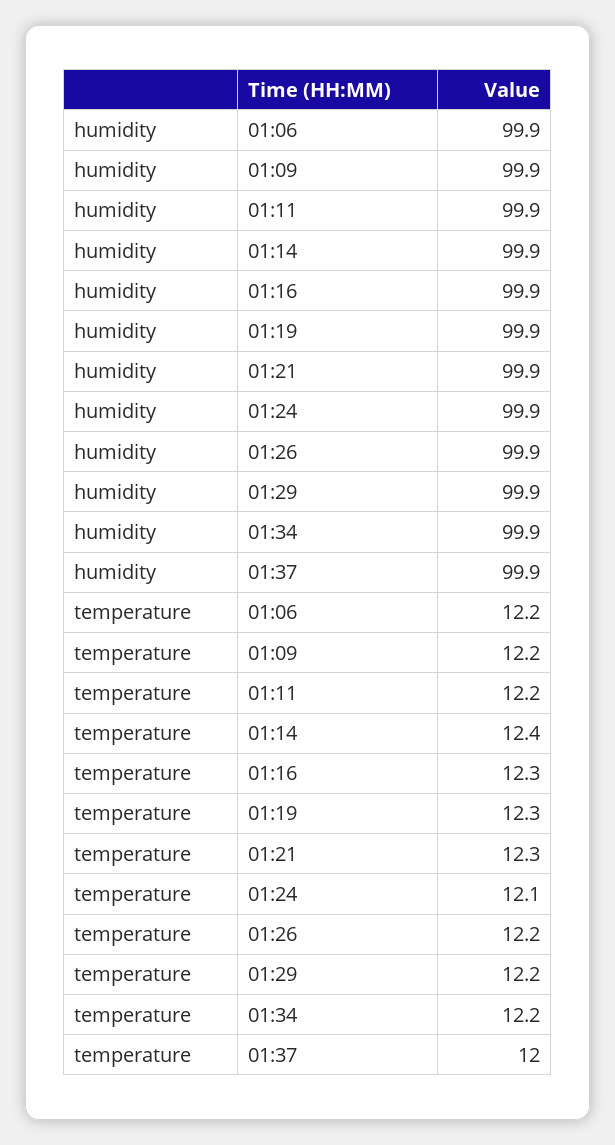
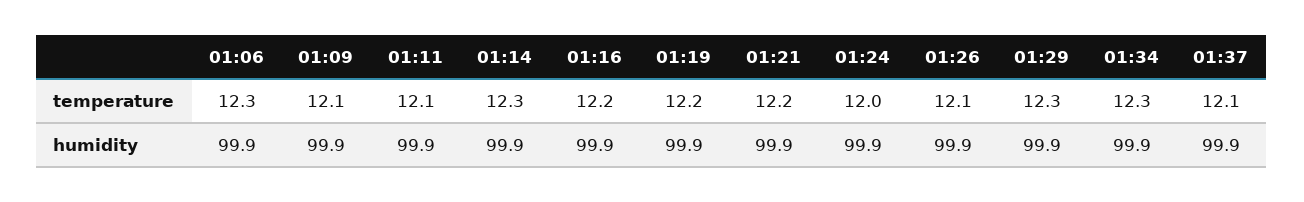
  {
    "humidity": {
      "01:06": 99.9,
      "01:09": 99.9,
      "01:11": 99.9,
      "01:14": 99.9,
      "01:16": 99.9,
      "01:19": 99.9,
      "01:21": 99.9,
      "01:24": 99.9,
      "01:26": 99.9,
      "01:29": 99.9,
      "01:34": 99.9,
      "01:37": 99.9
    },
    "temperature": {
-     "01:06": 12.2,
+     "01:06": 12.3,
-     "01:09": 12.2,
+     "01:09": 12.1,
-     "01:11": 12.2,
+     "01:11": 12.1,
-     "01:14": 12.4,
+     "01:14": 12.3,
-     "01:16": 12.3,
+     "01:16": 12.2,
-     "01:19": 12.3,
+     "01:19": 12.2,
-     "01:21": 12.3,
+     "01:21": 12.2,
-     "01:24": 12.1,
+     "01:24": 12,
-     "01:26": 12.2,
+     "01:26": 12.1,
-     "01:29": 12.2,
+     "01:29": 12.3,
-     "01:34": 12.2,
+     "01:34": 12.3,
-     "01:37": 12
+     "01:37": 12.1
    }
  }

